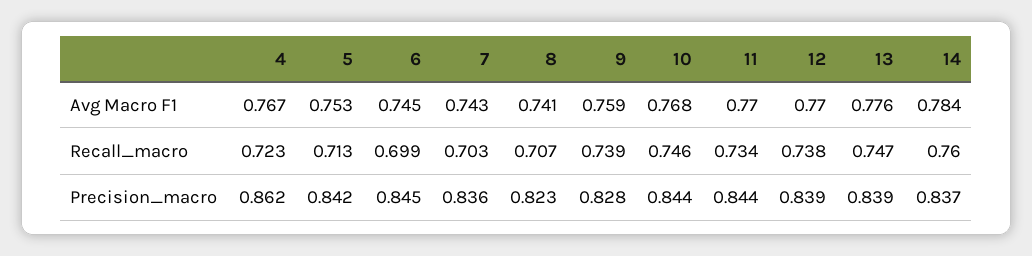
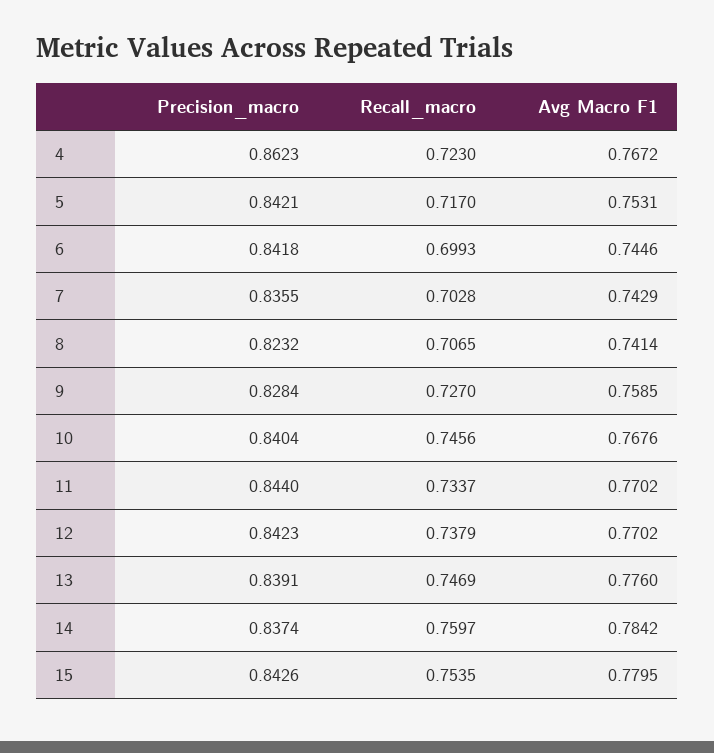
  {
    "4": {
      "Avg Macro F1": 0.7672,
      "Recall_macro": 0.723,
      "Precision_macro": 0.8623
    },
    "5": {
      "Avg Macro F1": 0.7531,
-     "Recall_macro": 0.713,
+     "Recall_macro": 0.717,
      "Precision_macro": 0.8421
    },
    "6": {
      "Avg Macro F1": 0.7446,
      "Recall_macro": 0.6993,
-     "Precision_macro": 0.845
+     "Precision_macro": 0.8418
    },
    "7": {
      "Avg Macro F1": 0.7429,
      "Recall_macro": 0.7028,
      "Precision_macro": 0.8355
    },
    "8": {
      "Avg Macro F1": 0.7414,
      "Recall_macro": 0.7065,
      "Precision_macro": 0.8232
    },
    "9": {
      "Avg Macro F1": 0.7585,
-     "Recall_macro": 0.739,
+     "Recall_macro": 0.727,
      "Precision_macro": 0.8284
    },
    "10": {
      "Avg Macro F1": 0.7676,
      "Recall_macro": 0.7456,
-     "Precision_macro": 0.844
+     "Precision_macro": 0.8404
    },
    "11": {
      "Avg Macro F1": 0.7702,
      "Recall_macro": 0.7337,
      "Precision_macro": 0.844
    },
    "12": {
      "Avg Macro F1": 0.7702,
      "Recall_macro": 0.7379,
-     "Precision_macro": 0.839
+     "Precision_macro": 0.8423
    },
    "13": {
      "Avg Macro F1": 0.776,
      "Recall_macro": 0.7469,
      "Precision_macro": 0.8391
    },
    "14": {
      "Avg Macro F1": 0.7842,
      "Recall_macro": 0.7597,
      "Precision_macro": 0.8374
-   }
+   },
+   "15": {
+     "Precision_macro": 0.8426,
+     "Recall_macro": 0.7535,
+     "Avg Macro F1": 0.7795
+   }
  }

